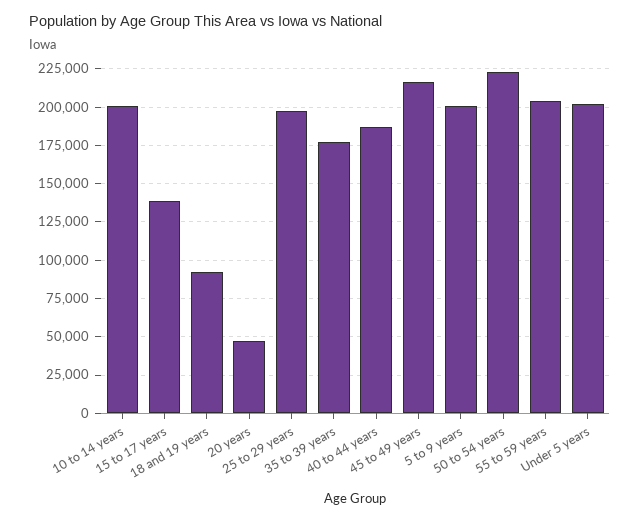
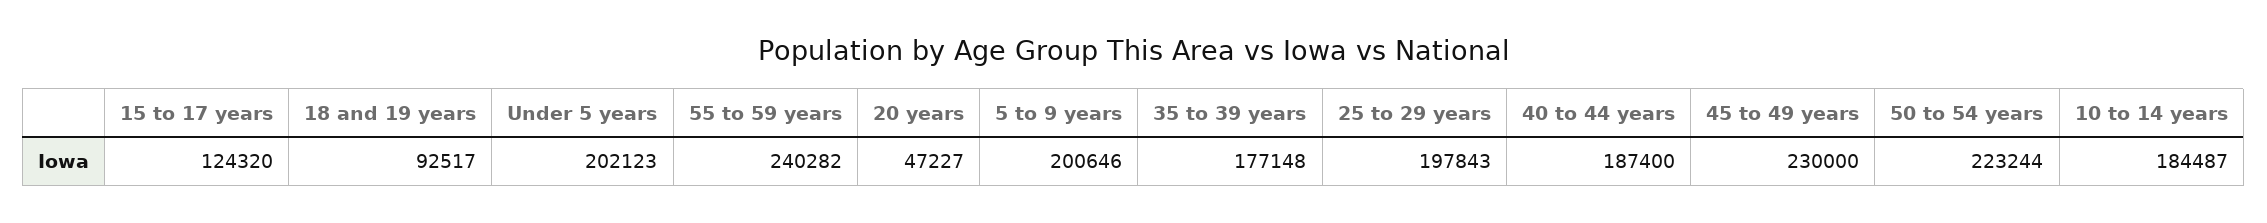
  {
-   "10 to 14 years": 200000,
+   "10 to 14 years": 184487,
-   "15 to 17 years": 140000,
+   "15 to 17 years": 124320,
    "18 and 19 years": 92517,
    "20 years": 47227,
    "25 to 29 years": 197843,
    "35 to 39 years": 177148,
    "40 to 44 years": 187400,
-   "45 to 49 years": 215000,
+   "45 to 49 years": 230000,
    "5 to 9 years": 200646,
    "50 to 54 years": 223244,
-   "55 to 59 years": 205000,
+   "55 to 59 years": 240282,
    "Under 5 years": 202123
  }

